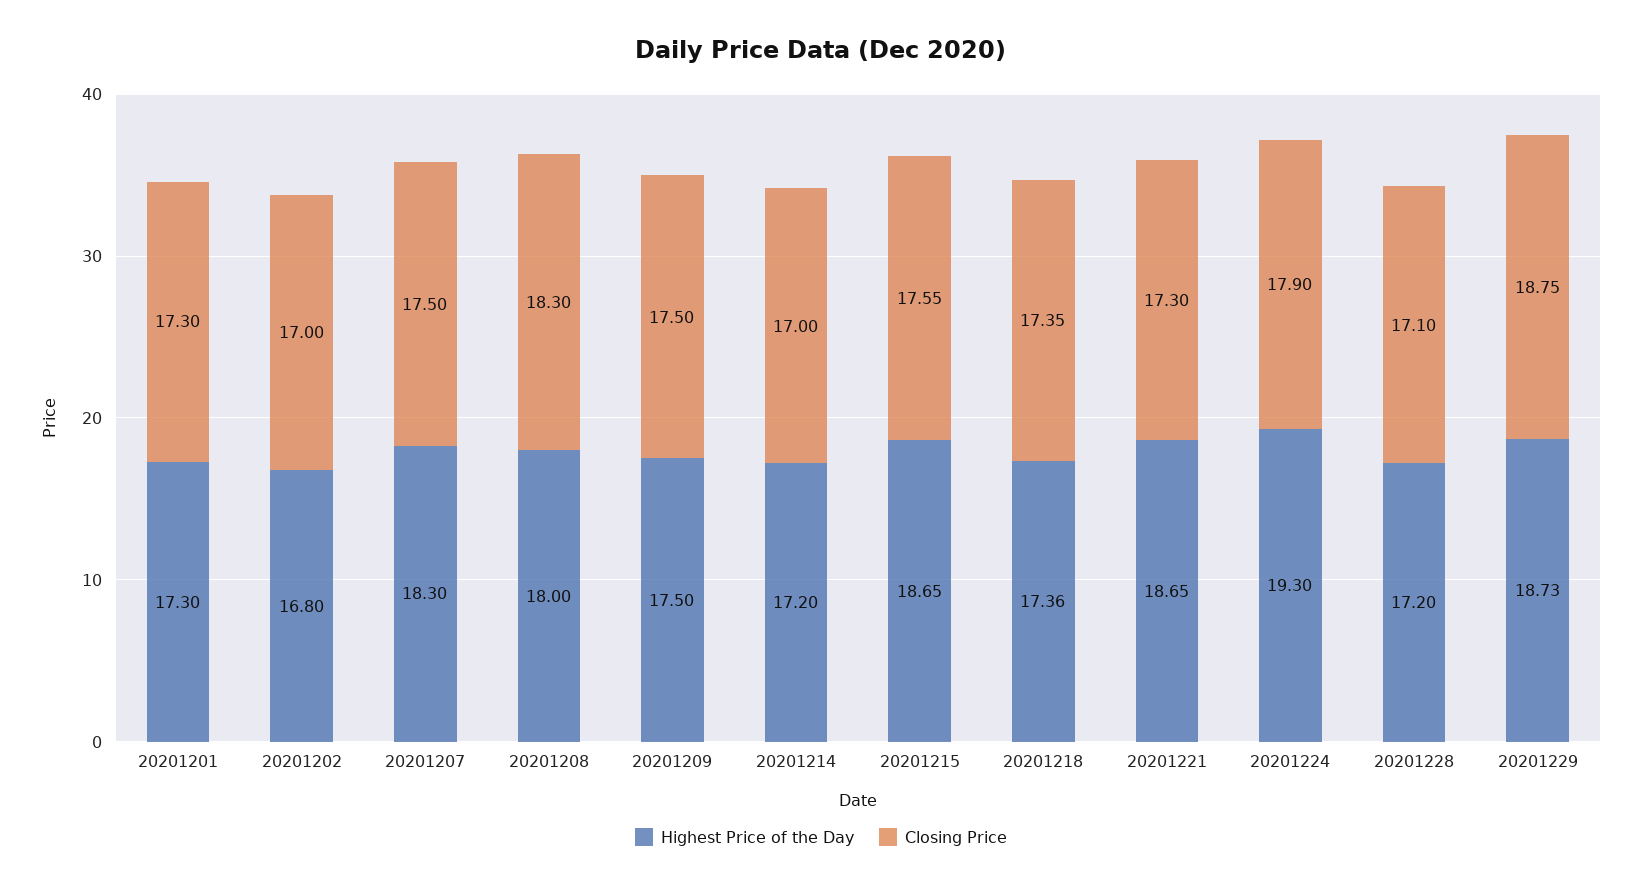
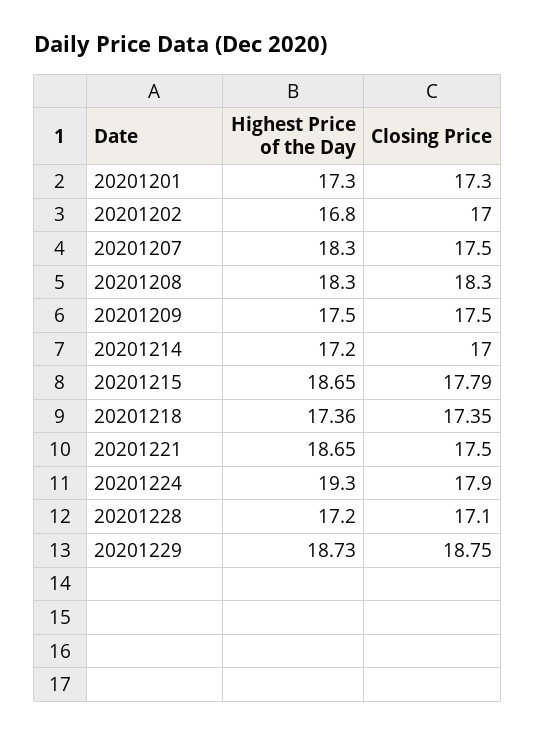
  {
    "Highest Price of the Day": {
      "20201201": 17.3,
      "20201202": 16.8,
      "20201207": 18.3,
-     "20201208": 18,
+     "20201208": 18.3,
      "20201209": 17.5,
      "20201214": 17.2,
      "20201215": 18.65,
      "20201218": 17.36,
      "20201221": 18.65,
      "20201224": 19.3,
      "20201228": 17.2,
      "20201229": 18.73
    },
    "Closing Price": {
      "20201201": 17.3,
      "20201202": 17,
      "20201207": 17.5,
      "20201208": 18.3,
      "20201209": 17.5,
      "20201214": 17,
-     "20201215": 17.55,
+     "20201215": 17.79,
      "20201218": 17.35,
-     "20201221": 17.3,
+     "20201221": 17.5,
      "20201224": 17.9,
      "20201228": 17.1,
      "20201229": 18.75
    }
  }

